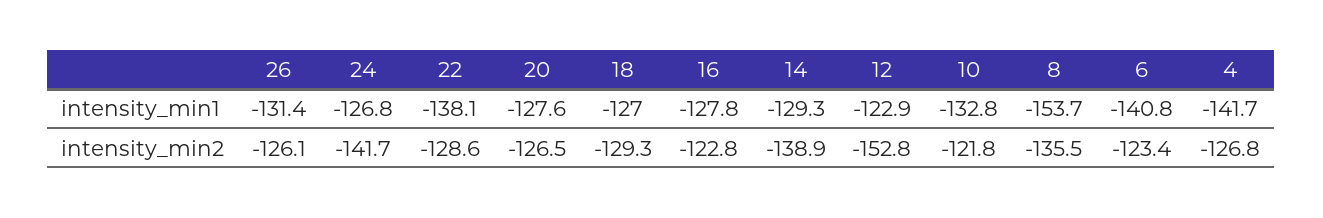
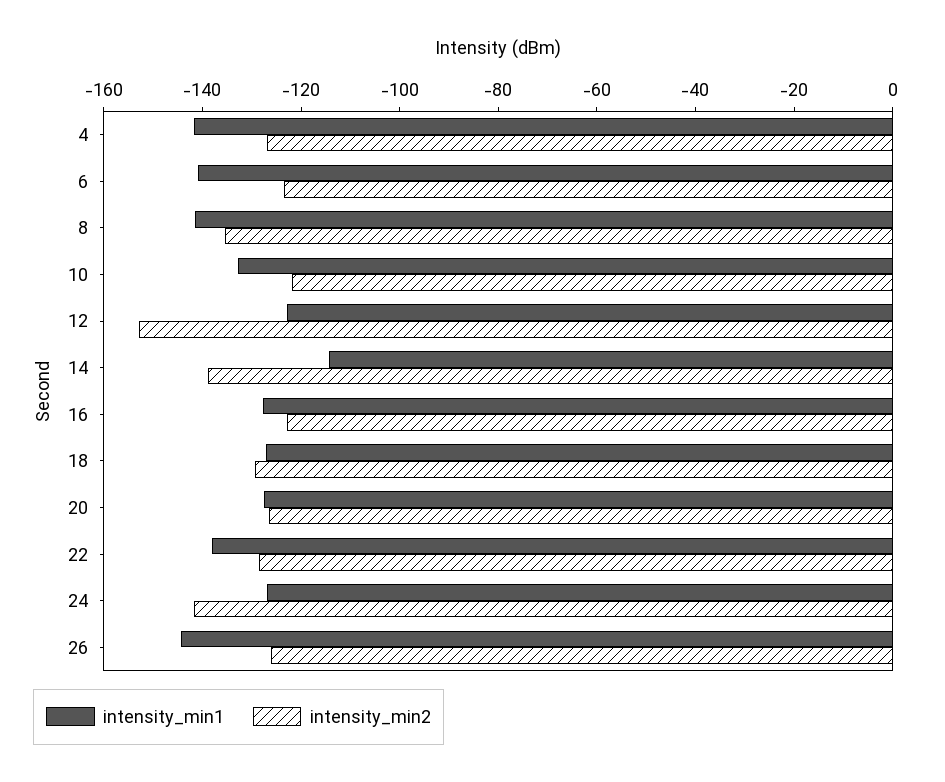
  {
    "intensity_min1": {
-     "26": -131.4,
+     "26": -145,
      "24": -126.8,
      "22": -138.1,
      "20": -127.6,
      "18": -127,
      "16": -127.8,
-     "14": -129.3,
+     "14": -115,
      "12": -122.9,
      "10": -132.8,
-     "8": -153.7,
+     "8": -140,
      "6": -140.8,
      "4": -141.7
    },
    "intensity_min2": {
      "26": -126.1,
      "24": -141.7,
      "22": -128.6,
      "20": -126.5,
      "18": -129.3,
      "16": -122.8,
      "14": -138.9,
      "12": -152.8,
      "10": -121.8,
      "8": -135.5,
      "6": -123.4,
      "4": -126.8
    }
  }

